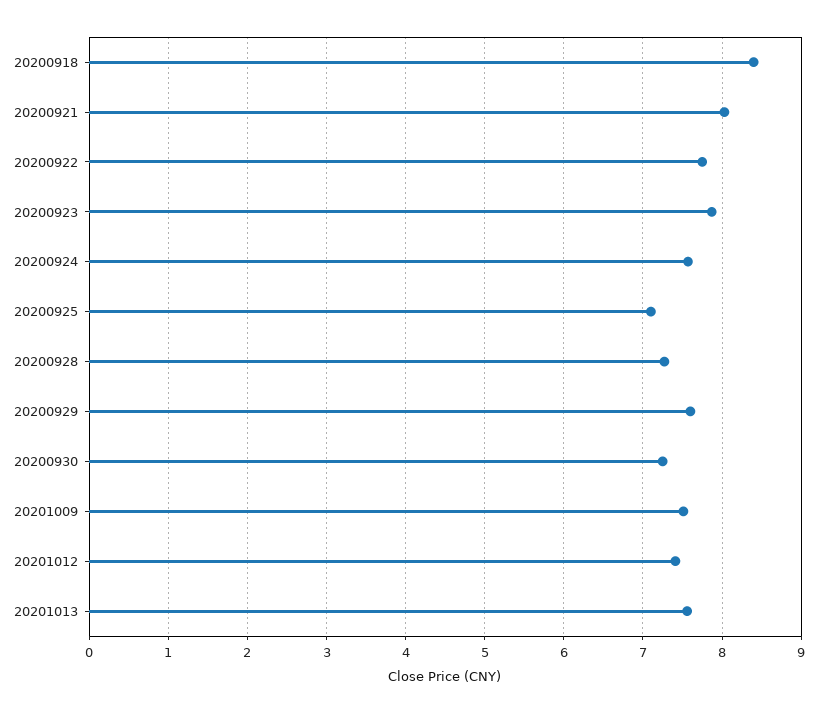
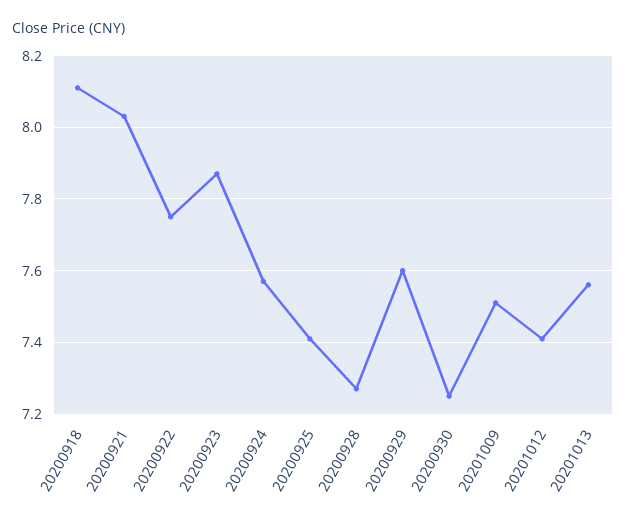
  {
-   "20200918": 8.4,
+   "20200918": 8.1,
    "20200921": 8.05,
    "20200922": 7.75,
    "20200923": 7.85,
    "20200924": 7.55,
-   "20200925": 7.1,
+   "20200925": 7.4,
    "20200928": 7.25,
    "20200929": 7.6,
    "20200930": 7.25,
    "20201009": 7.5,
    "20201012": 7.4,
    "20201013": 7.55
  }

